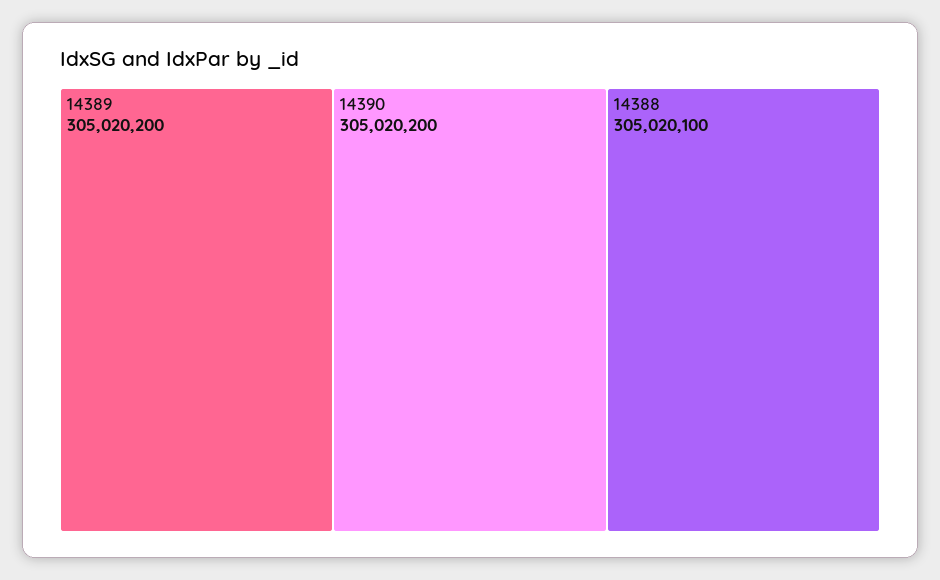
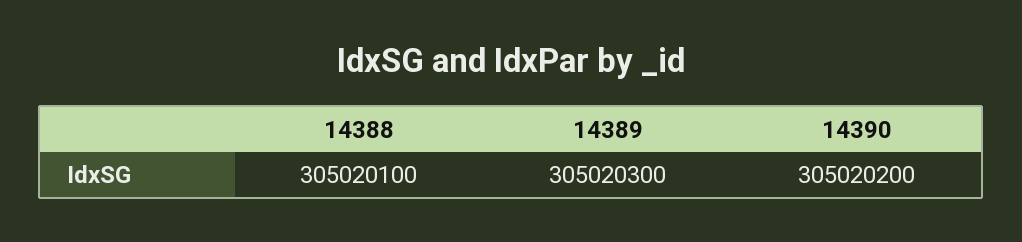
  {
-   "14389": 305020200,
+   "14389": 305020300,
    "14390": 305020200,
    "14388": 305020100
  }

